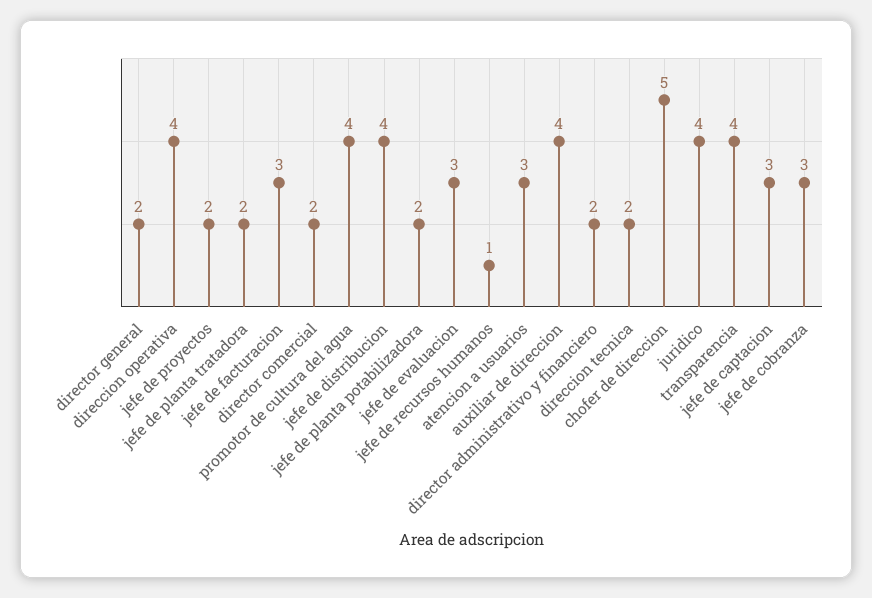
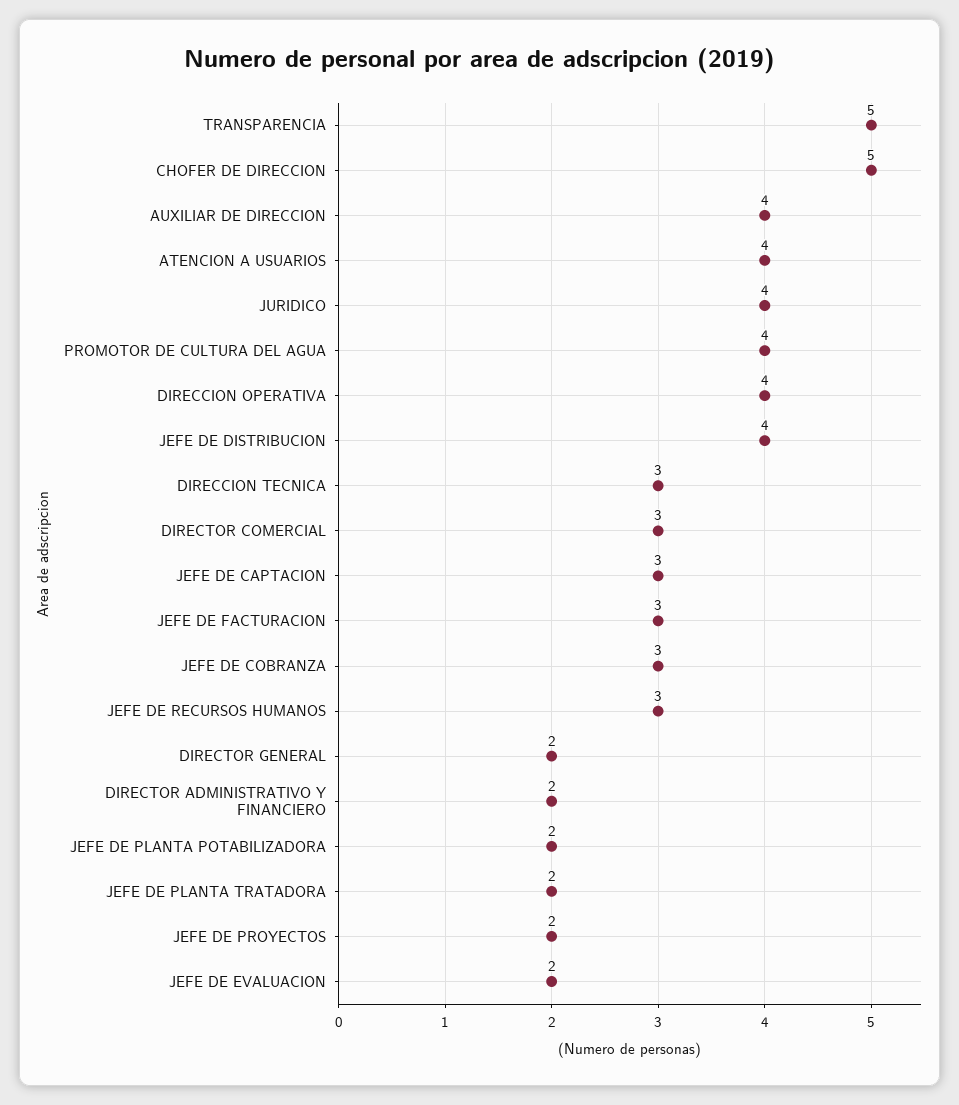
  {
    "director general": 2,
    "direccion operativa": 4,
    "jefe de proyectos": 2,
    "jefe de planta tratadora": 2,
    "jefe de facturacion": 3,
-   "director comercial": 2,
+   "director comercial": 3,
    "promotor de cultura del agua": 4,
    "jefe de distribucion": 4,
    "jefe de planta potabilizadora": 2,
-   "jefe de evaluacion": 3,
+   "jefe de evaluacion": 2,
-   "jefe de recursos humanos": 1,
+   "jefe de recursos humanos": 3,
-   "atencion a usuarios": 3,
+   "atencion a usuarios": 4,
    "auxiliar de direccion": 4,
    "director administrativo y financiero": 2,
-   "direccion tecnica": 2,
+   "direccion tecnica": 3,
    "chofer de direccion": 5,
    "juridico": 4,
-   "transparencia": 4,
+   "transparencia": 5,
    "jefe de captacion": 3,
    "jefe de cobranza": 3
  }

